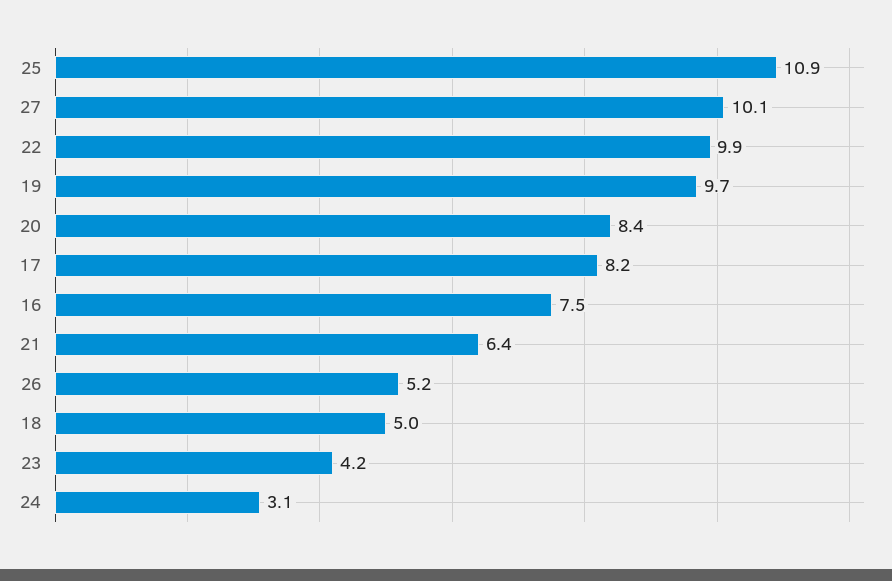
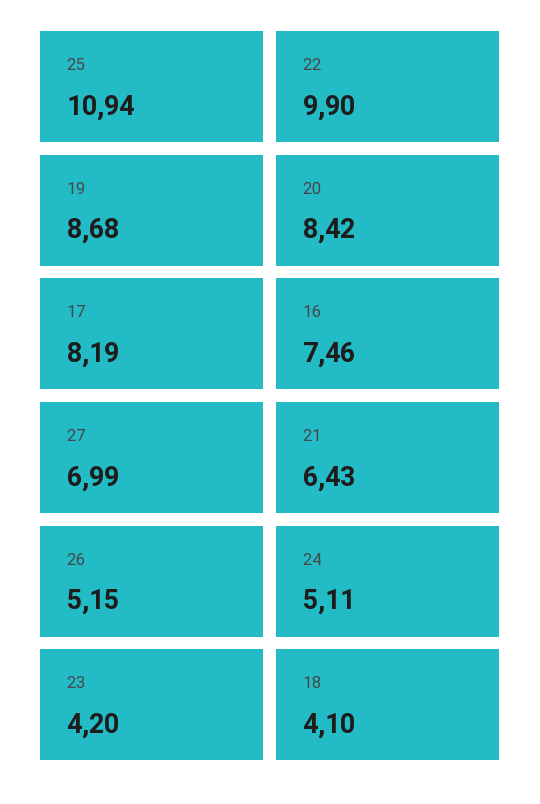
  {
    "25": 10.94,
-   "27": 10.1,
+   "27": 6.99,
    "22": 9.9,
-   "19": 9.7,
+   "19": 8.68,
    "20": 8.42,
    "17": 8.19,
    "16": 7.46,
    "21": 6.43,
    "26": 5.15,
-   "18": 5,
+   "18": 4.1,
    "23": 4.2,
-   "24": 3.1
+   "24": 5.11
  }

